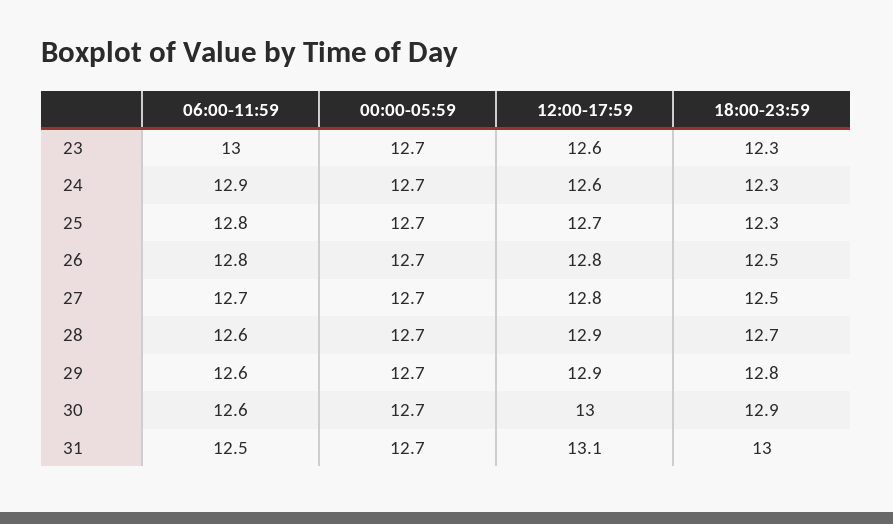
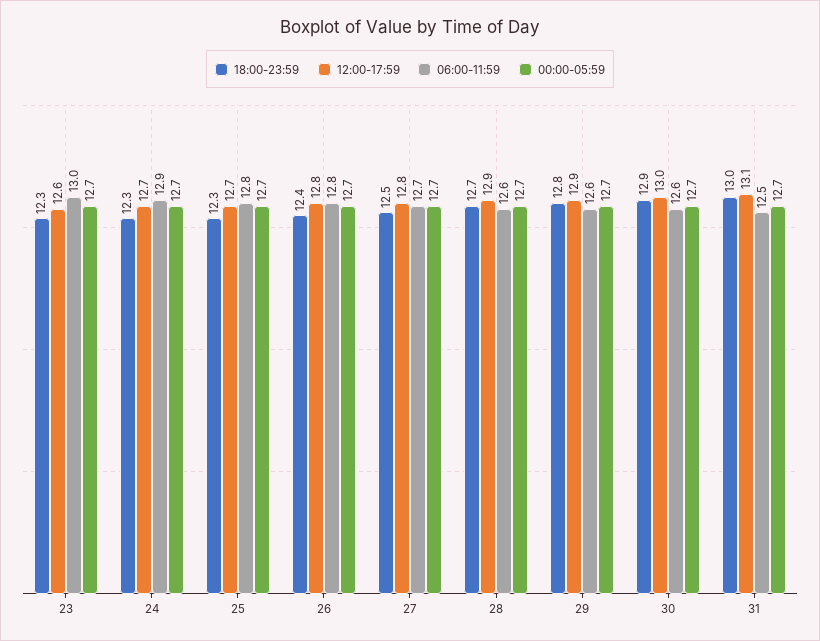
  {
    "06:00-11:59": {
      "23": 13,
      "24": 12.9,
      "25": 12.8,
      "26": 12.8,
      "27": 12.7,
      "28": 12.6,
      "29": 12.6,
      "30": 12.6,
      "31": 12.5
    },
    "00:00-05:59": {
      "23": 12.7,
      "24": 12.7,
      "25": 12.7,
      "26": 12.7,
      "27": 12.7,
      "28": 12.7,
      "29": 12.7,
      "30": 12.7,
      "31": 12.7
    },
    "12:00-17:59": {
      "23": 12.6,
-     "24": 12.6,
+     "24": 12.7,
      "25": 12.7,
      "26": 12.8,
      "27": 12.8,
      "28": 12.9,
      "29": 12.9,
      "30": 13,
      "31": 13.1
    },
    "18:00-23:59": {
      "23": 12.3,
      "24": 12.3,
      "25": 12.3,
-     "26": 12.5,
+     "26": 12.4,
      "27": 12.5,
      "28": 12.7,
      "29": 12.8,
      "30": 12.9,
      "31": 13
    }
  }

